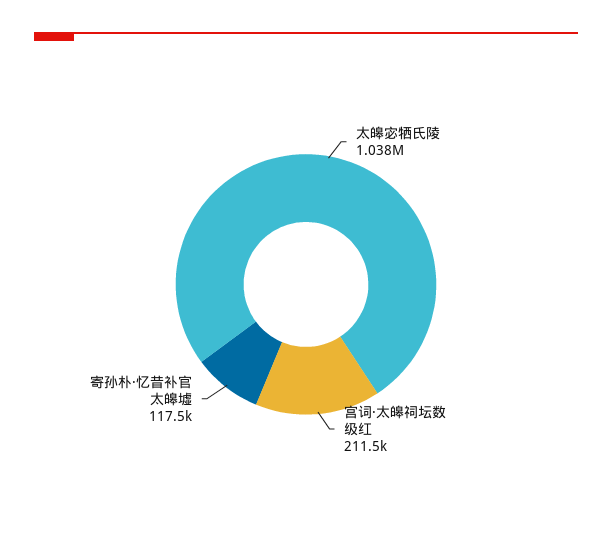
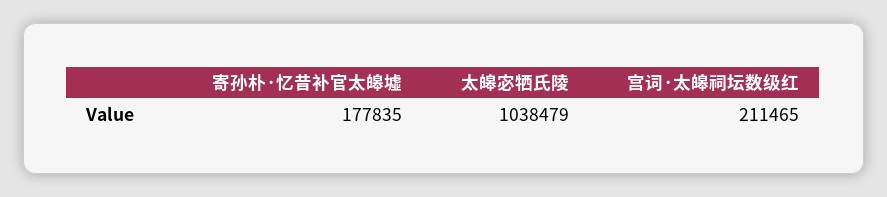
  {
    "太皞宓牺氏陵": 1038479,
    "宫词·太皞祠坛数级红": 211465,
-   "寄孙朴·忆昔补官太皞墟": 117500
+   "寄孙朴·忆昔补官太皞墟": 177835
  }

